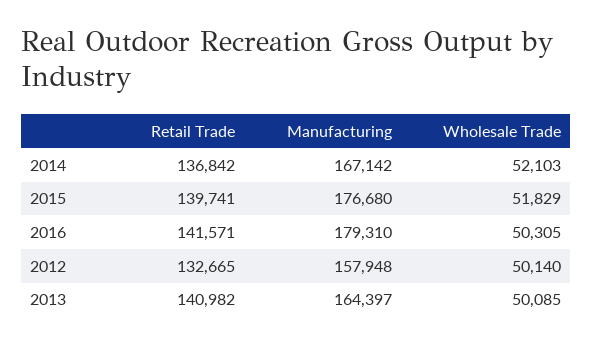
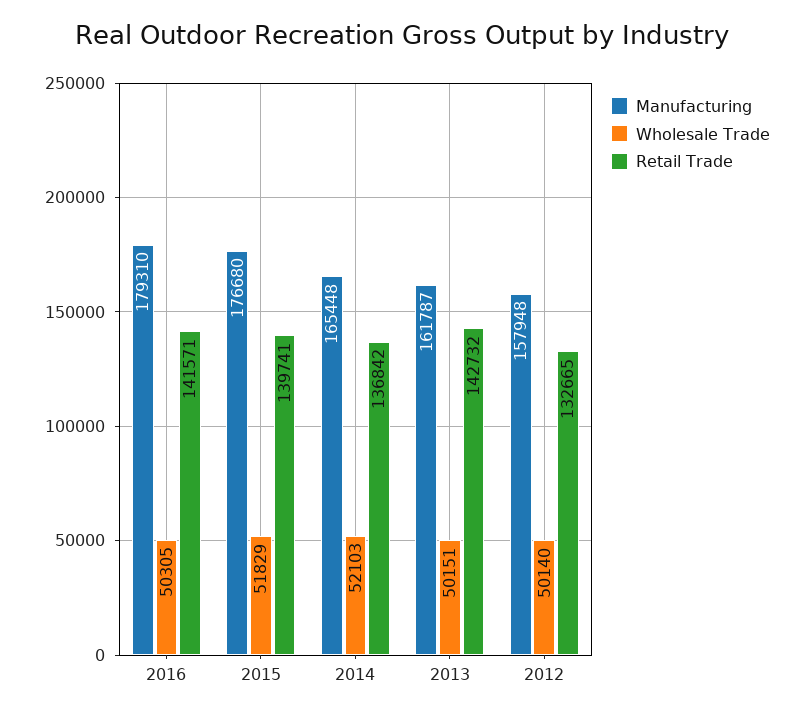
  {
    "Retail Trade": {
      "2014": 136842,
      "2015": 139741,
      "2016": 141571,
      "2012": 132665,
-     "2013": 140982
+     "2013": 142732
    },
    "Manufacturing": {
-     "2014": 167142,
+     "2014": 165448,
      "2015": 176680,
      "2016": 179310,
      "2012": 157948,
-     "2013": 164397
+     "2013": 161787
    },
    "Wholesale Trade": {
      "2014": 52103,
      "2015": 51829,
      "2016": 50305,
      "2012": 50140,
-     "2013": 50085
+     "2013": 50151
    }
  }

